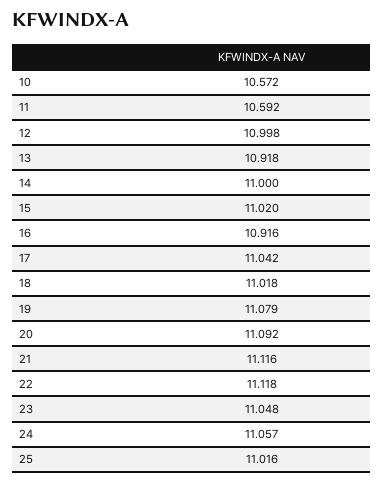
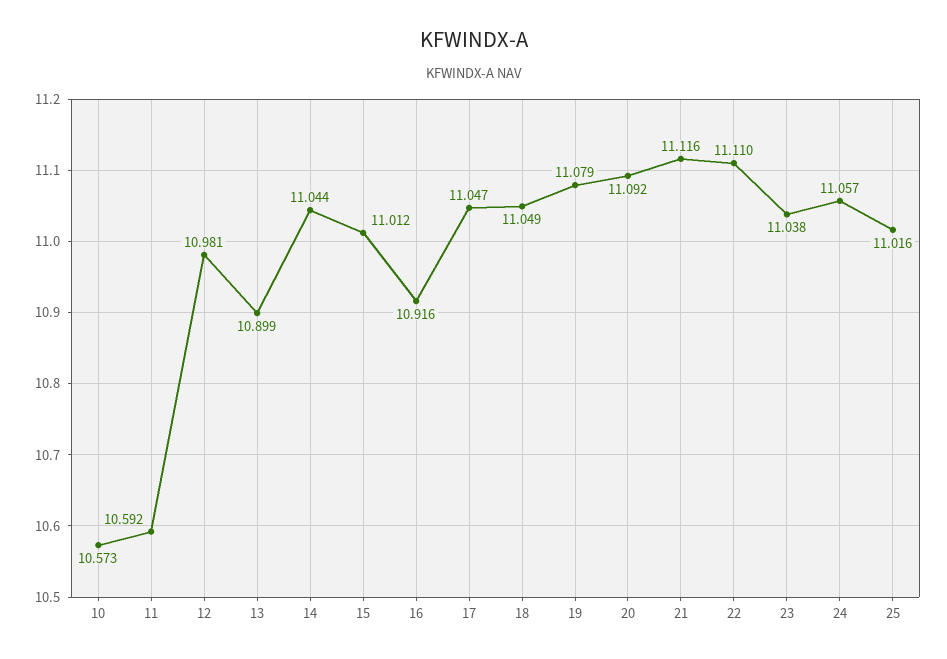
  {
-   "10": 10.572,
+   "10": 10.573,
    "11": 10.592,
-   "12": 10.998,
+   "12": 10.981,
-   "13": 10.918,
+   "13": 10.899,
-   "14": 11,
+   "14": 11.044,
-   "15": 11.02,
+   "15": 11.012,
    "16": 10.916,
-   "17": 11.042,
+   "17": 11.047,
-   "18": 11.018,
+   "18": 11.049,
    "19": 11.079,
    "20": 11.092,
    "21": 11.116,
-   "22": 11.118,
+   "22": 11.11,
-   "23": 11.048,
+   "23": 11.038,
    "24": 11.057,
    "25": 11.016
  }

